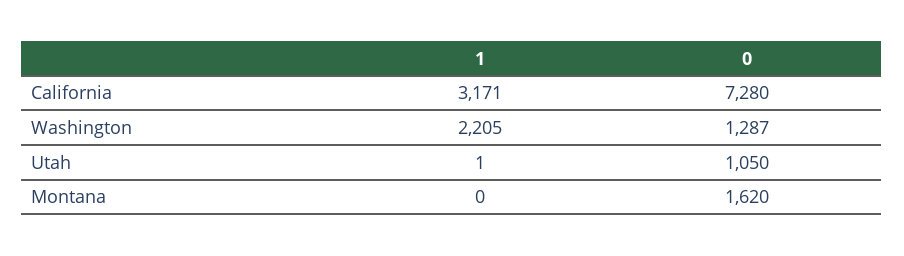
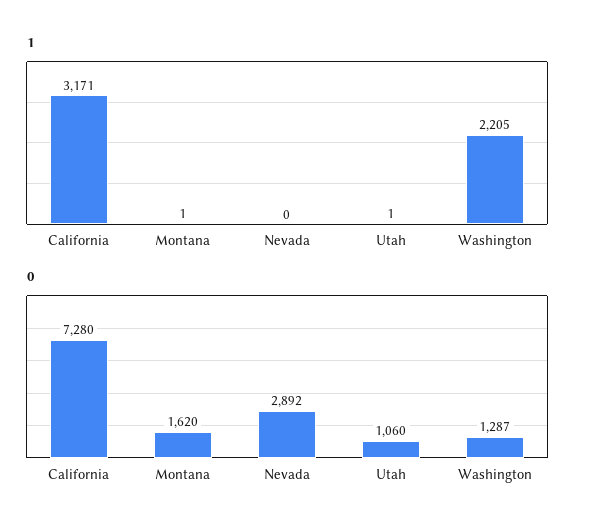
  {
    "1": {
      "California": 3171,
      "Washington": 2205,
      "Utah": 1,
-     "Montana": 0
+     "Montana": 1,
+     "Nevada": 0
    },
    "0": {
      "California": 7280,
      "Washington": 1287,
-     "Utah": 1050,
+     "Utah": 1060,
-     "Montana": 1620
+     "Montana": 1620,
+     "Nevada": 2892
    }
  }

